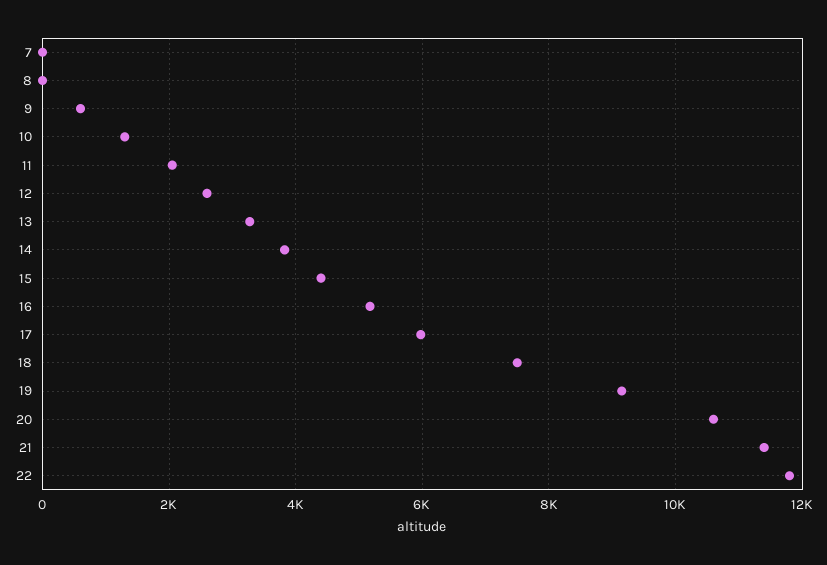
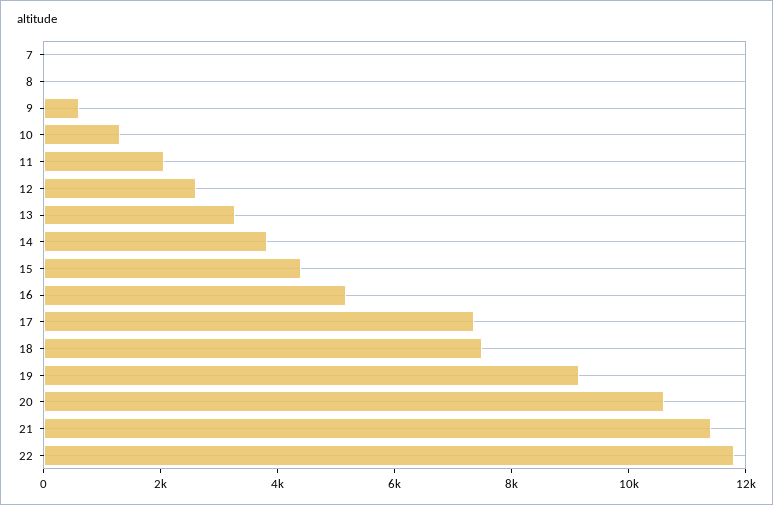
  {
    "7": 0,
    "8": 0,
    "9": 600,
    "10": 1400,
    "11": 2000,
    "12": 2600,
    "13": 3200,
    "14": 3800,
    "15": 4400,
    "16": 5200,
-   "17": 6000,
+   "17": 7500,
    "18": 7600,
    "19": 9200,
    "20": 10600,
    "21": 11400,
    "22": 11800
  }

